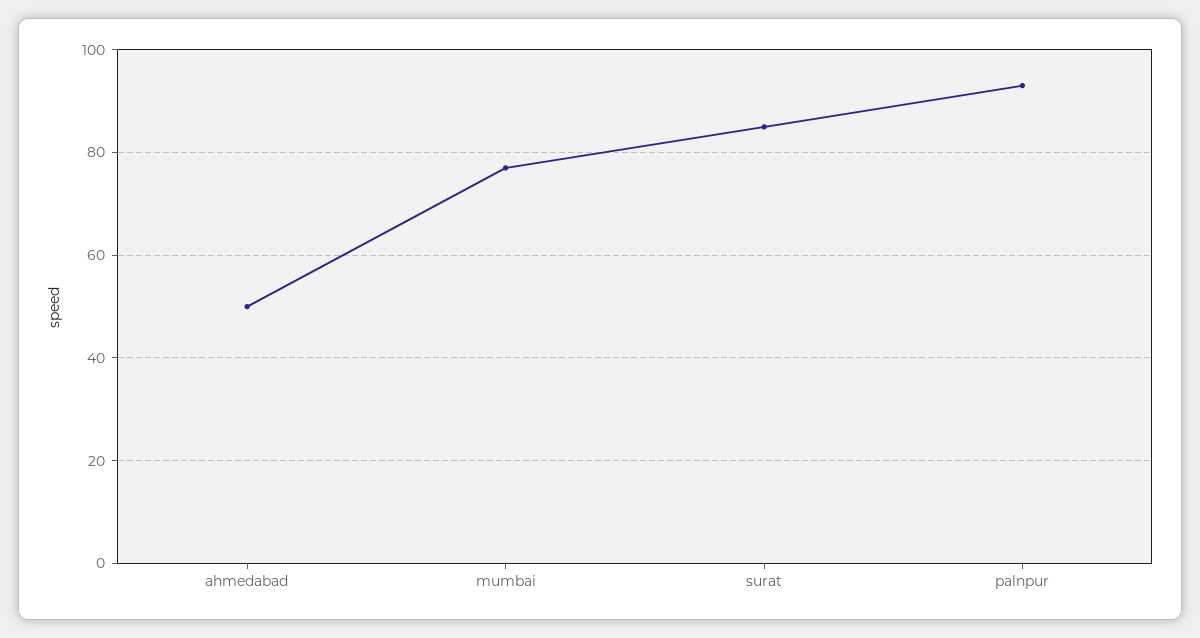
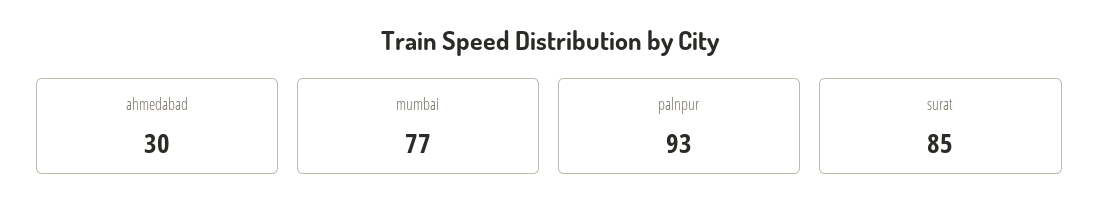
  {
-   "ahmedabad": 50,
+   "ahmedabad": 30,
    "mumbai": 77,
    "surat": 85,
    "palnpur": 93
  }

